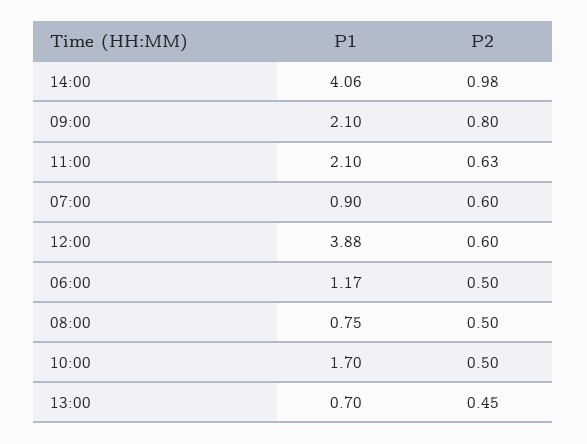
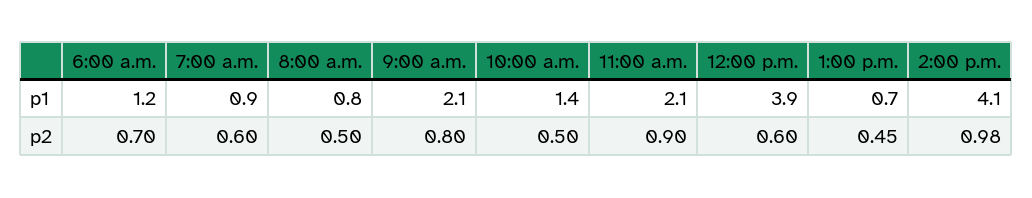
  {
    "P1": {
      "14:00": 4.06,
      "09:00": 2.1,
      "11:00": 2.1,
      "07:00": 0.9,
      "12:00": 3.88,
      "06:00": 1.17,
      "08:00": 0.75,
-     "10:00": 1.7,
+     "10:00": 1.4,
      "13:00": 0.7
    },
    "P2": {
      "14:00": 0.98,
      "09:00": 0.8,
-     "11:00": 0.63,
+     "11:00": 0.9,
      "07:00": 0.6,
      "12:00": 0.6,
-     "06:00": 0.5,
+     "06:00": 0.7,
      "08:00": 0.5,
      "10:00": 0.5,
      "13:00": 0.45
    }
  }

